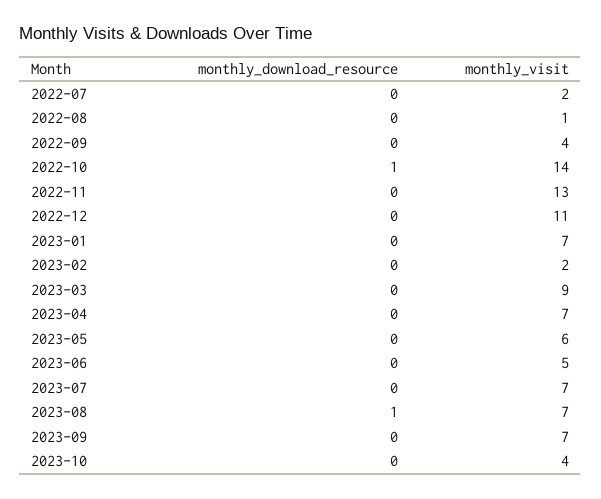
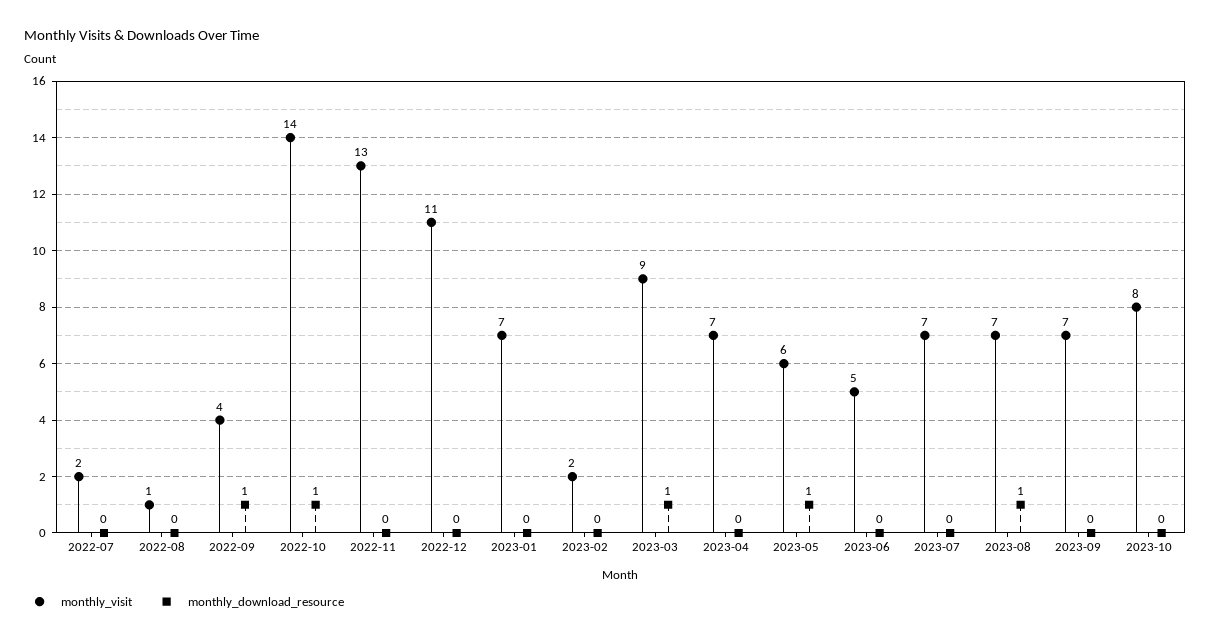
  {
    "monthly_download_resource": {
      "2022-07": 0,
      "2022-08": 0,
-     "2022-09": 0,
+     "2022-09": 1,
      "2022-10": 1,
      "2022-11": 0,
      "2022-12": 0,
      "2023-01": 0,
      "2023-02": 0,
-     "2023-03": 0,
+     "2023-03": 1,
      "2023-04": 0,
-     "2023-05": 0,
+     "2023-05": 1,
      "2023-06": 0,
      "2023-07": 0,
      "2023-08": 1,
      "2023-09": 0,
      "2023-10": 0
    },
    "monthly_visit": {
      "2022-07": 2,
      "2022-08": 1,
      "2022-09": 4,
      "2022-10": 14,
      "2022-11": 13,
      "2022-12": 11,
      "2023-01": 7,
      "2023-02": 2,
      "2023-03": 9,
      "2023-04": 7,
      "2023-05": 6,
      "2023-06": 5,
      "2023-07": 7,
      "2023-08": 7,
      "2023-09": 7,
-     "2023-10": 4
+     "2023-10": 8
    }
  }

